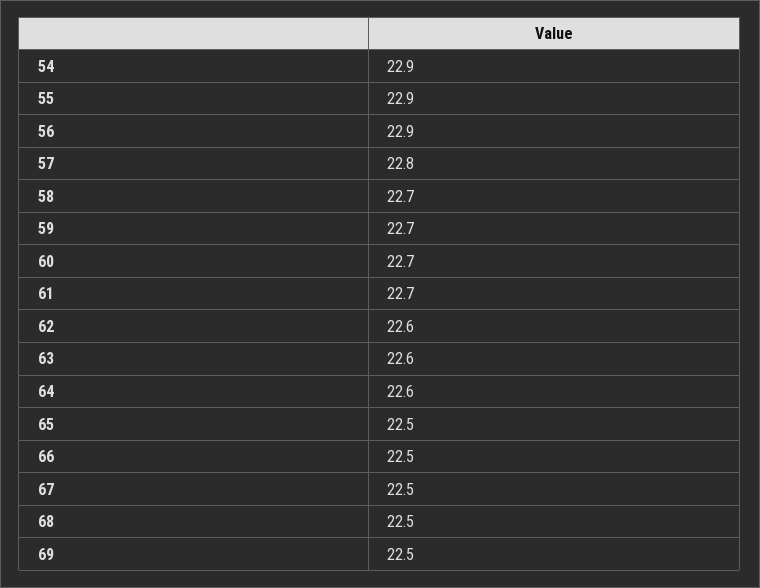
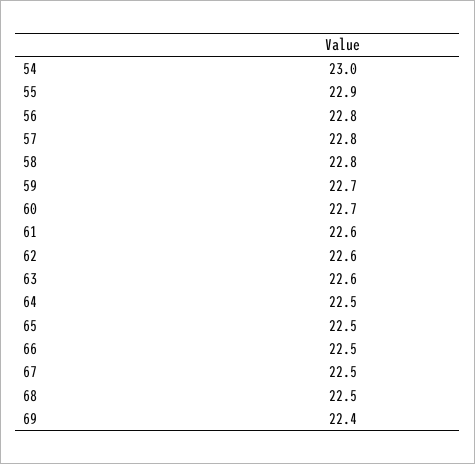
  {
-   "54": 22.9,
+   "54": 23,
    "55": 22.9,
-   "56": 22.9,
+   "56": 22.8,
    "57": 22.8,
-   "58": 22.7,
+   "58": 22.8,
    "59": 22.7,
    "60": 22.7,
-   "61": 22.7,
+   "61": 22.6,
    "62": 22.6,
    "63": 22.6,
-   "64": 22.6,
+   "64": 22.5,
    "65": 22.5,
    "66": 22.5,
    "67": 22.5,
    "68": 22.5,
-   "69": 22.5
+   "69": 22.4
  }

